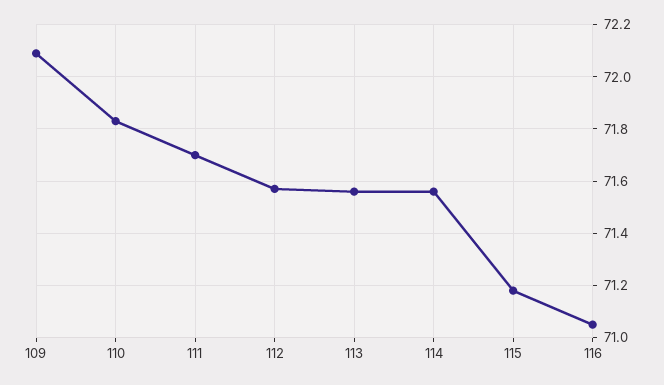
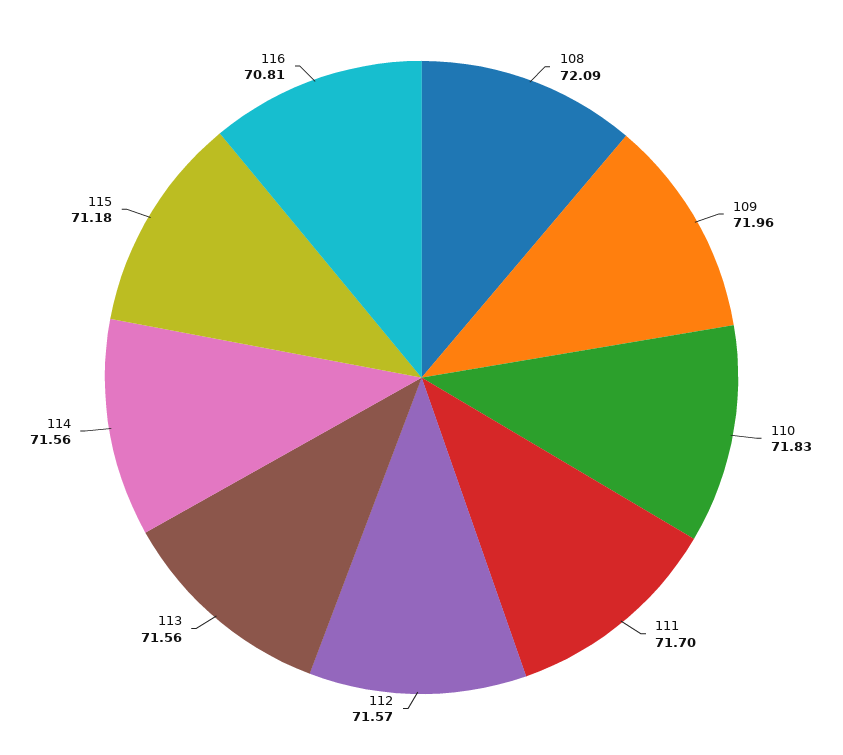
  {
-   "109": 72.1,
+   "109": 71.96,
    "110": 71.83,
    "111": 71.7,
    "112": 71.57,
    "113": 71.56,
    "114": 71.56,
    "115": 71.18,
-   "116": 71.05
+   "116": 70.81,
+   "108": 72.09
  }

